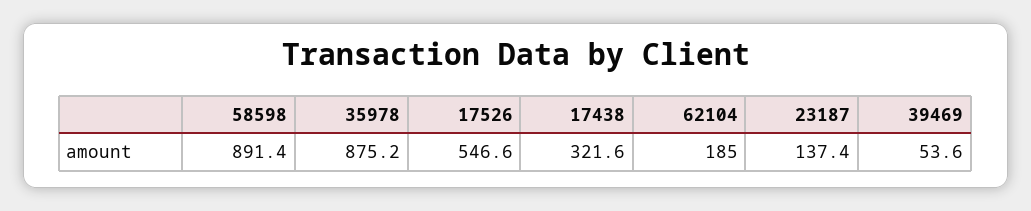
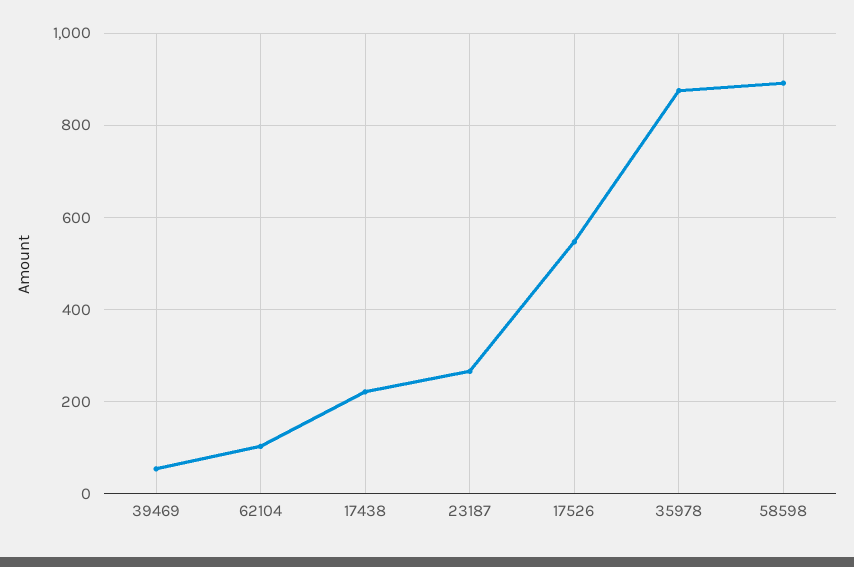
  {
    "58598": 891.4,
    "35978": 875.2,
    "17526": 546.6,
-   "17438": 321.6,
+   "17438": 220,
-   "62104": 185,
+   "62104": 100,
-   "23187": 137.4,
+   "23187": 260,
    "39469": 53.6
  }

